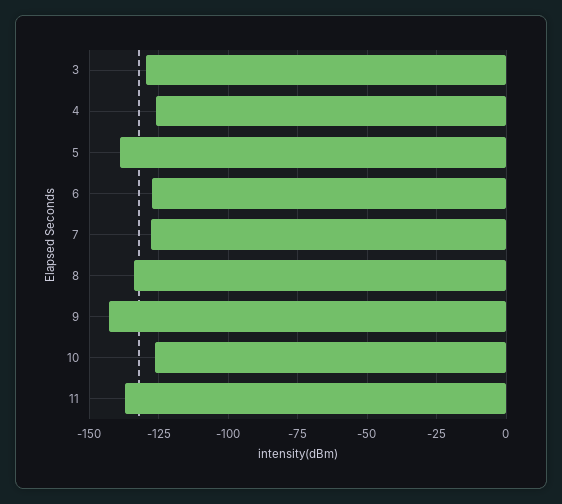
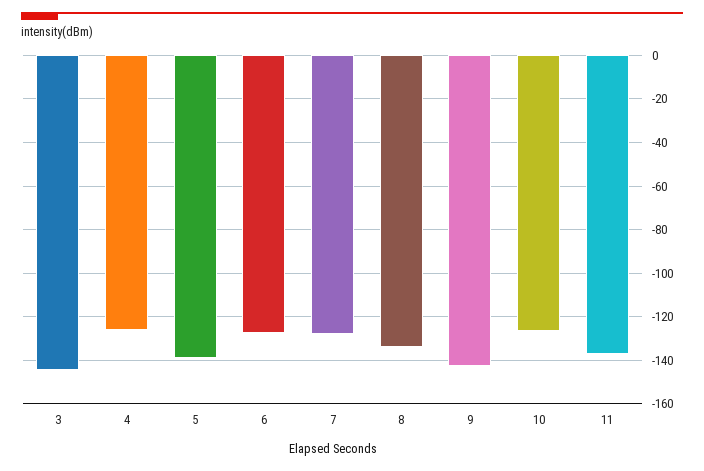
  {
-   "3": -130,
+   "3": -145,
    "4": -125,
    "5": -140,
    "6": -127.5,
    "7": -127.5,
    "8": -135,
    "9": -142.5,
    "10": -127.5,
    "11": -137.5
  }

